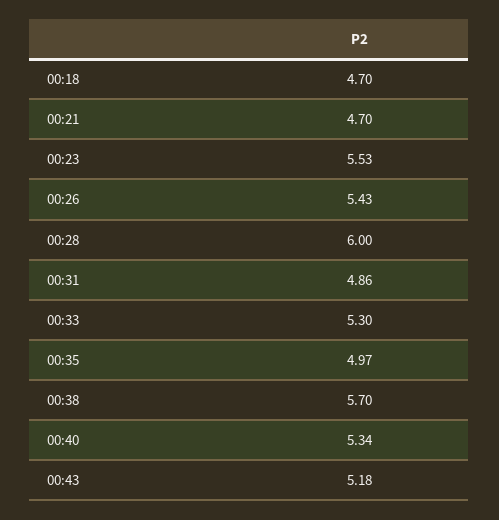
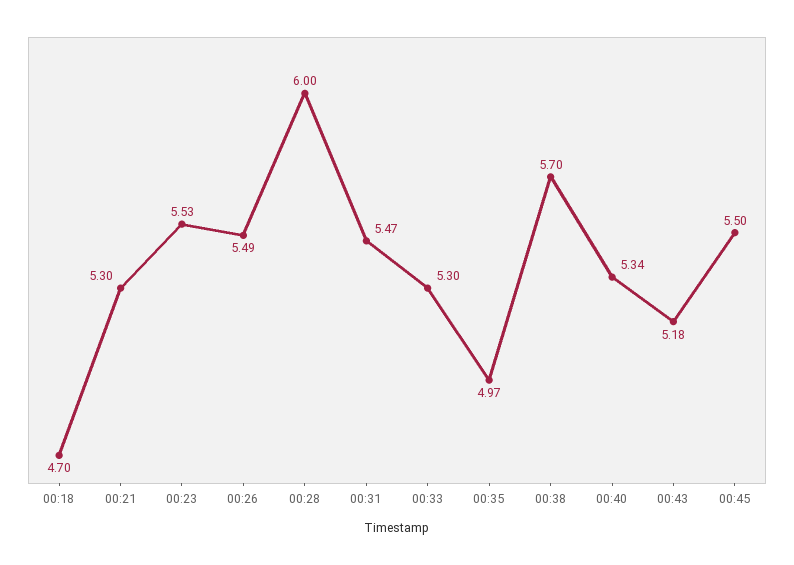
  {
    "00:18": 4.7,
-   "00:21": 4.7,
+   "00:21": 5.3,
    "00:23": 5.53,
-   "00:26": 5.43,
+   "00:26": 5.49,
    "00:28": 6,
-   "00:31": 4.86,
+   "00:31": 5.47,
    "00:33": 5.3,
    "00:35": 4.97,
    "00:38": 5.7,
    "00:40": 5.34,
-   "00:43": 5.18
+   "00:43": 5.18,
+   "00:45": 5.5
  }

